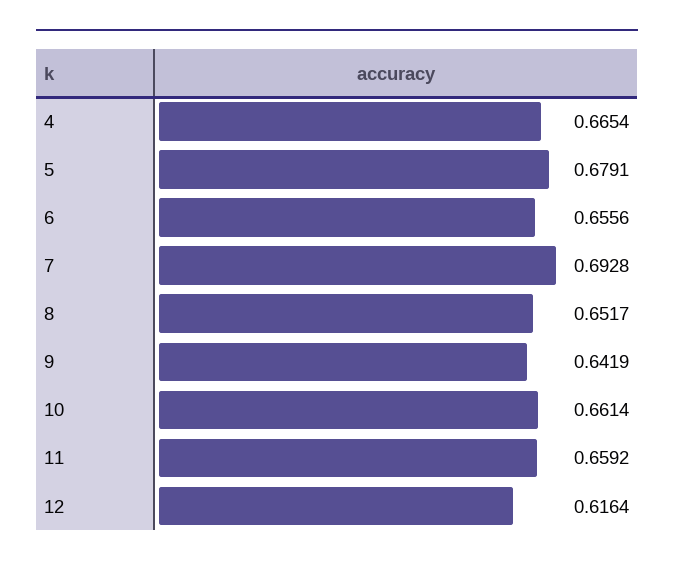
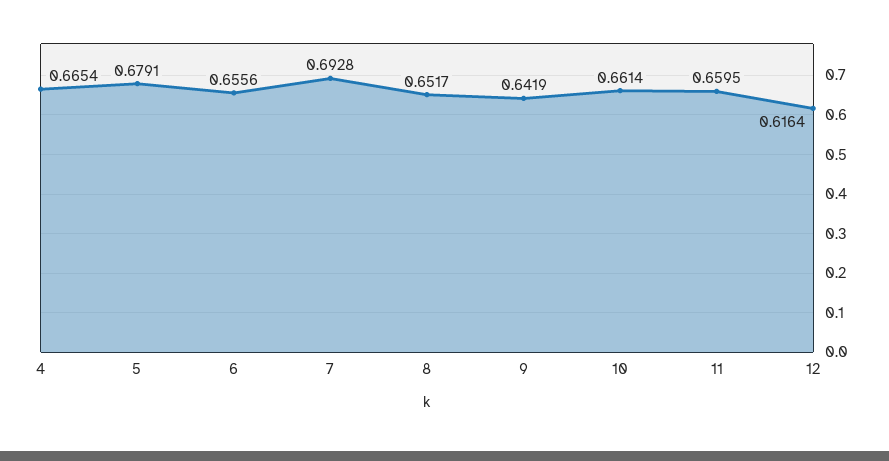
  {
    "4": 0.6654,
    "5": 0.6791,
    "6": 0.6556,
    "7": 0.6928,
    "8": 0.6517,
    "9": 0.6419,
    "10": 0.6614,
-   "11": 0.6592,
+   "11": 0.6595,
    "12": 0.6164
  }

